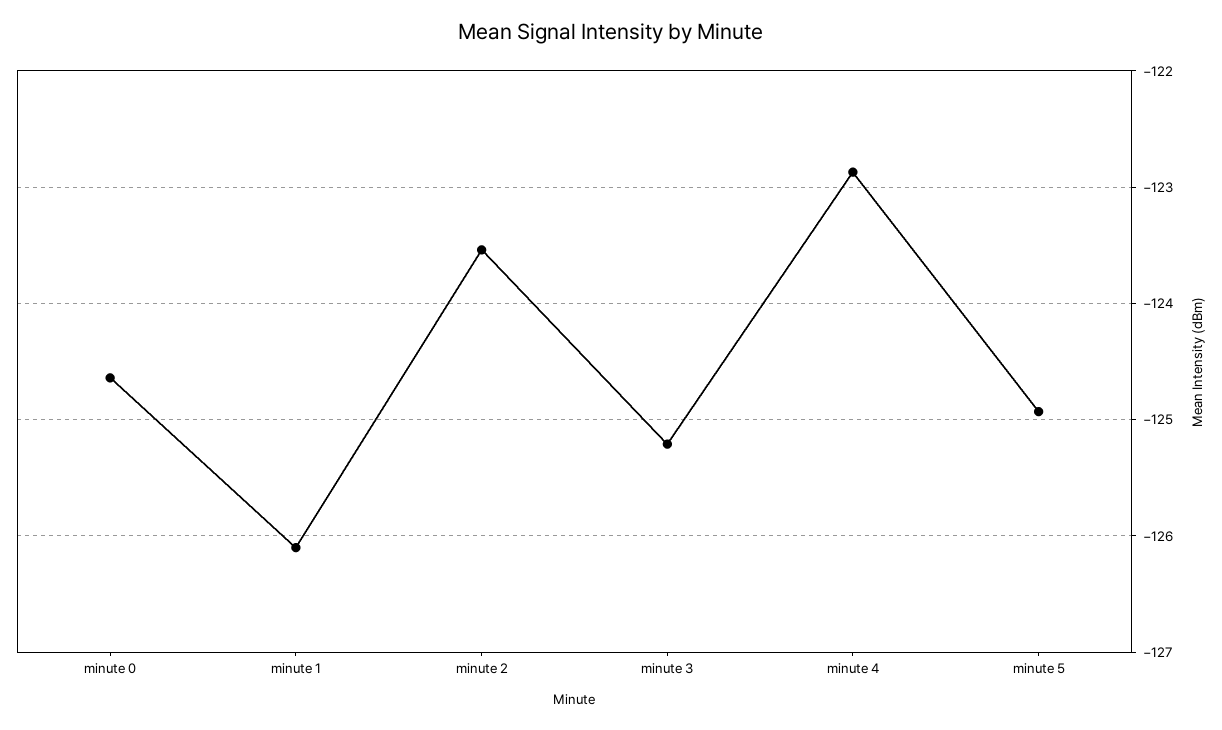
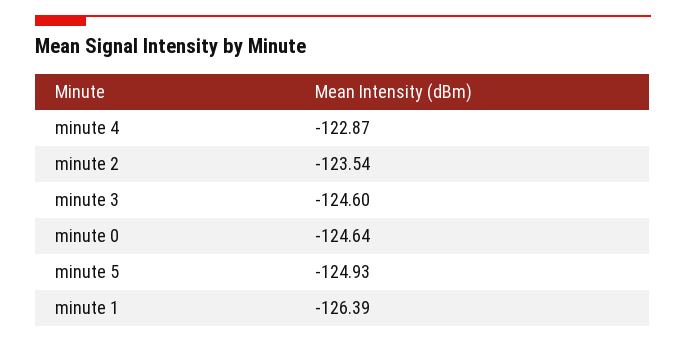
  {
    "minute 0": -124.64,
-   "minute 1": -126.1,
+   "minute 1": -126.39,
    "minute 2": -123.54,
-   "minute 3": -125.2,
+   "minute 3": -124.6,
    "minute 4": -122.87,
    "minute 5": -124.93
  }

